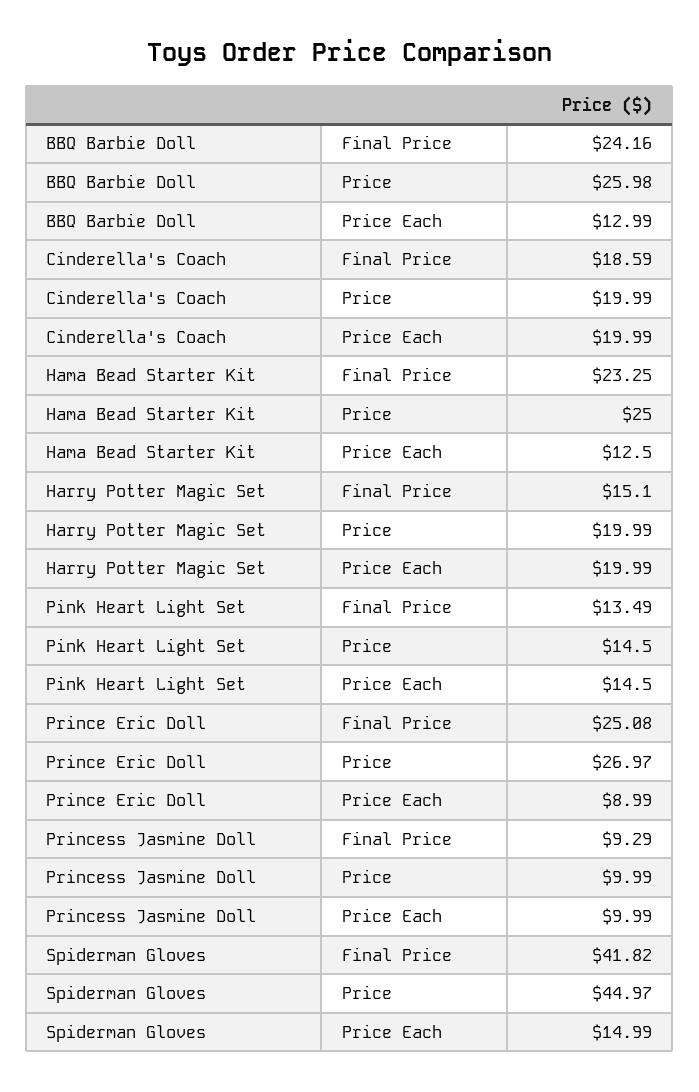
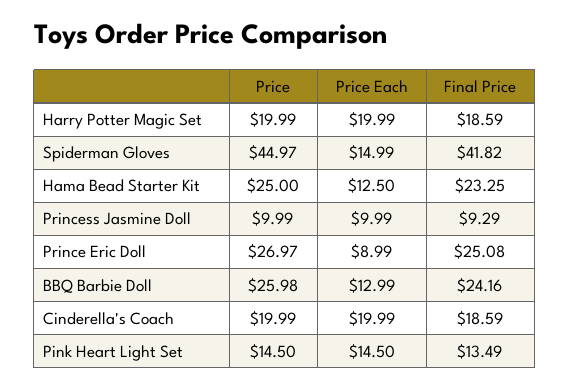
  {
    "BBQ Barbie Doll": {
      "Final Price": 24.16,
      "Price": 25.98,
      "Price Each": 12.99
    },
    "Cinderella's Coach": {
      "Final Price": 18.59,
      "Price": 19.99,
      "Price Each": 19.99
    },
    "Hama Bead Starter Kit": {
      "Final Price": 23.25,
      "Price": 25,
      "Price Each": 12.5
    },
    "Harry Potter Magic Set": {
-     "Final Price": 15.1,
+     "Final Price": 18.59,
      "Price": 19.99,
      "Price Each": 19.99
    },
    "Pink Heart Light Set": {
      "Final Price": 13.49,
      "Price": 14.5,
      "Price Each": 14.5
    },
    "Prince Eric Doll": {
      "Final Price": 25.08,
      "Price": 26.97,
      "Price Each": 8.99
    },
    "Princess Jasmine Doll": {
      "Final Price": 9.29,
      "Price": 9.99,
      "Price Each": 9.99
    },
    "Spiderman Gloves": {
      "Final Price": 41.82,
      "Price": 44.97,
      "Price Each": 14.99
    }
  }

